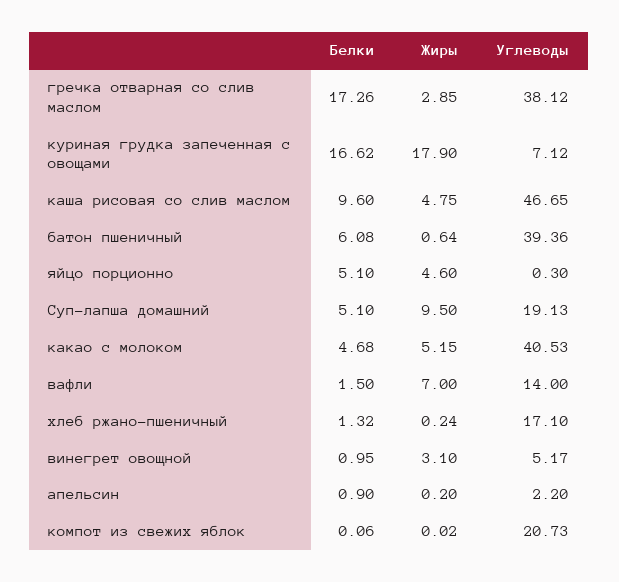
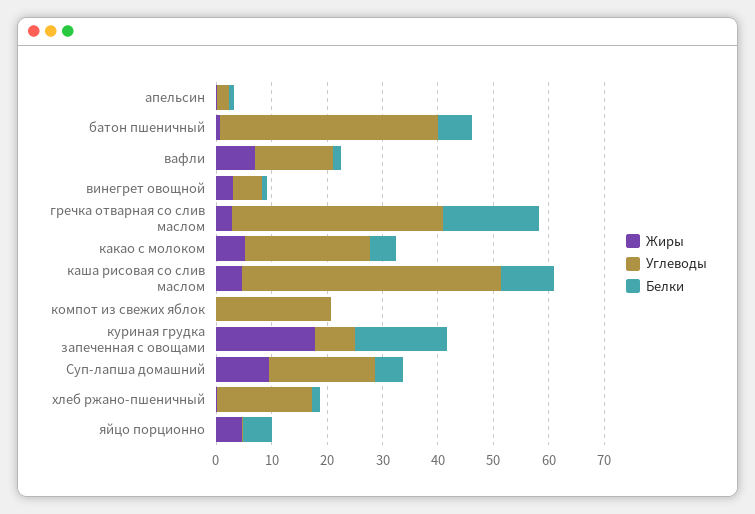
  {
    "Белки": {
      "гречка отварная со слив маслом": 17.26,
      "куриная грудка запеченная с овощами": 16.62,
      "каша рисовая со слив маслом": 9.6,
      "батон пшеничный": 6.08,
      "яйцо порционно": 5.1,
      "Суп-лапша домашний": 5.1,
      "какао с молоком": 4.68,
      "вафли": 1.5,
      "хлеб ржано-пшеничный": 1.32,
      "винегрет овощной": 0.95,
      "апельсин": 0.9,
      "компот из свежих яблок": 0.06
    },
    "Жиры": {
      "гречка отварная со слив маслом": 2.85,
      "куриная грудка запеченная с овощами": 17.9,
      "каша рисовая со слив маслом": 4.75,
      "батон пшеничный": 0.64,
      "яйцо порционно": 4.6,
      "Суп-лапша домашний": 9.5,
      "какао с молоком": 5.15,
      "вафли": 7,
      "хлеб ржано-пшеничный": 0.24,
      "винегрет овощной": 3.1,
      "апельсин": 0.2,
      "компот из свежих яблок": 0.02
    },
    "Углеводы": {
      "гречка отварная со слив маслом": 38.12,
      "куриная грудка запеченная с овощами": 7.12,
      "каша рисовая со слив маслом": 46.65,
      "батон пшеничный": 39.36,
      "яйцо порционно": 0.3,
      "Суп-лапша домашний": 19.13,
-     "какао с молоком": 40.53,
+     "какао с молоком": 22,
      "вафли": 14,
      "хлеб ржано-пшеничный": 17.1,
      "винегрет овощной": 5.17,
      "апельсин": 2.2,
      "компот из свежих яблок": 20.73
    }
  }

